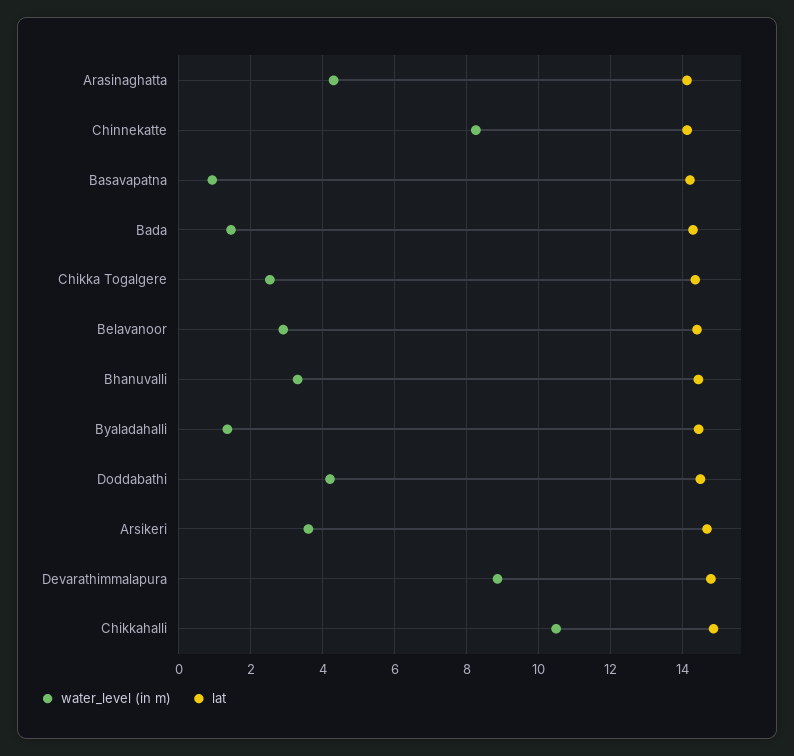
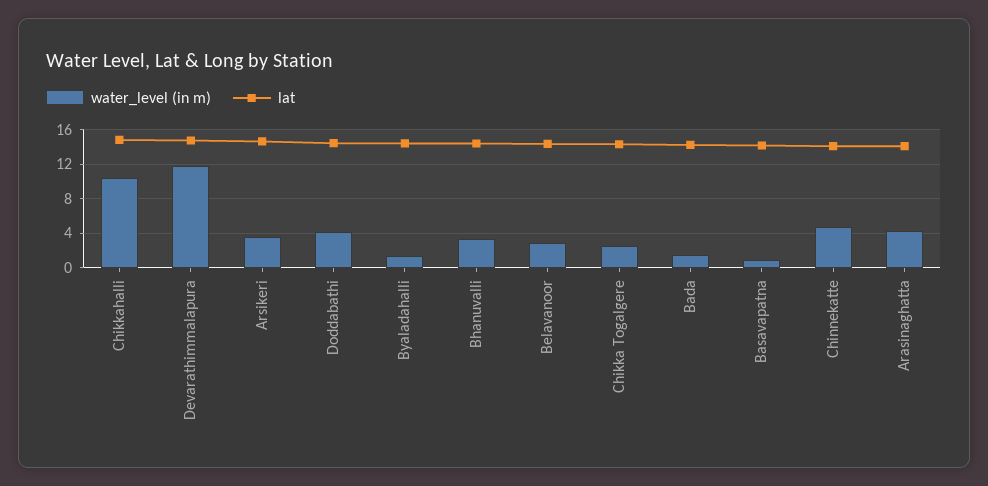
  {
    "water_level (in m)": {
      "Arasinaghatta": 4.4,
-     "Chinnekatte": 8.2,
+     "Chinnekatte": 5,
      "Basavapatna": 1,
      "Bada": 1.4,
      "Chikka Togalgere": 2.6,
      "Belavanoor": 3,
      "Bhanuvalli": 3.4,
      "Byaladahalli": 1.4,
      "Doddabathi": 4.2,
      "Arsikeri": 3.6,
-     "Devarathimmalapura": 8.8,
+     "Devarathimmalapura": 12,
      "Chikkahalli": 10.4
    },
    "lat": {
      "Arasinaghatta": 14.2,
      "Chinnekatte": 14.2,
      "Basavapatna": 14.2,
      "Bada": 14.2,
      "Chikka Togalgere": 14.4,
      "Belavanoor": 14.4,
      "Bhanuvalli": 14.4,
      "Byaladahalli": 14.4,
      "Doddabathi": 14.4,
      "Arsikeri": 14.6,
      "Devarathimmalapura": 14.8,
      "Chikkahalli": 14.8
    }
  }

